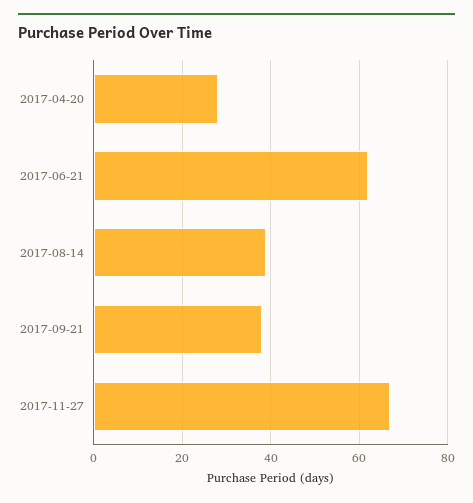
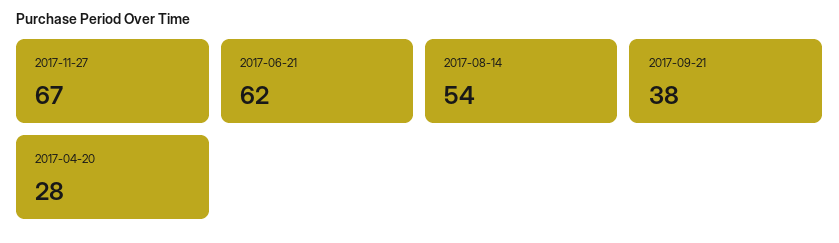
  {
    "2017-04-20": 28,
    "2017-06-21": 62,
-   "2017-08-14": 40,
+   "2017-08-14": 54,
    "2017-09-21": 38,
    "2017-11-27": 67
  }

